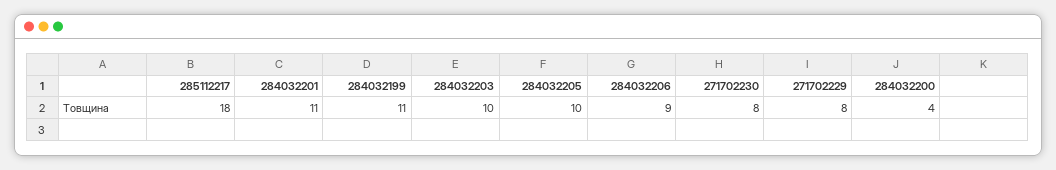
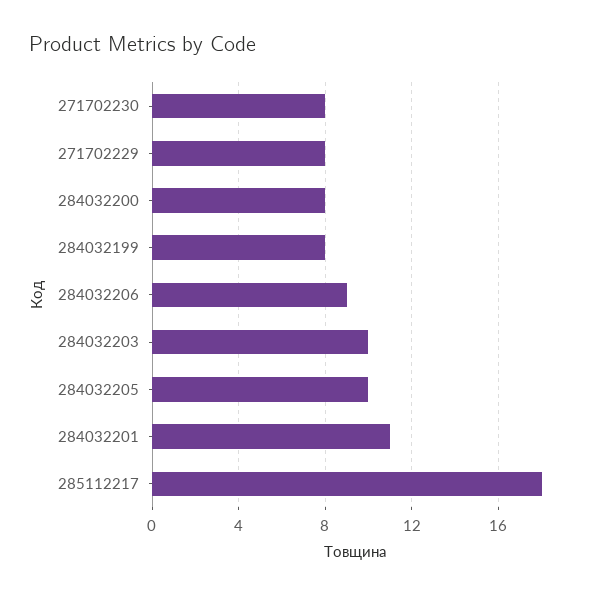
  {
    "285112217": 18,
    "284032201": 11,
-   "284032199": 11,
+   "284032199": 8,
    "284032203": 10,
    "284032205": 10,
    "284032206": 9,
    "271702230": 8,
    "271702229": 8,
-   "284032200": 4
+   "284032200": 8
  }

